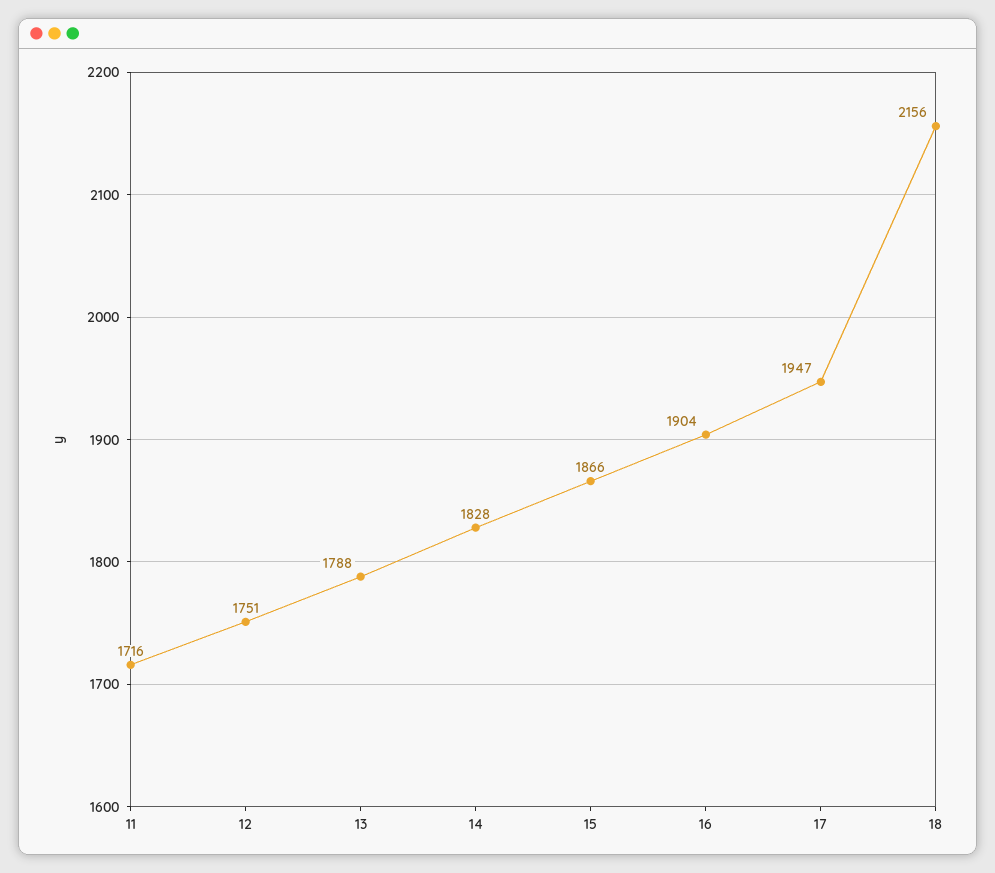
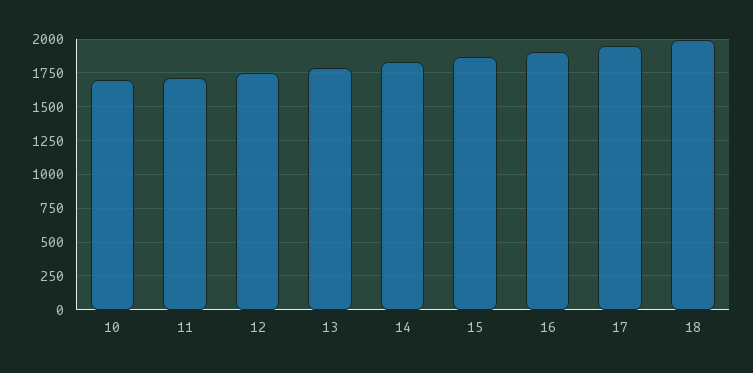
  {
    "11": 1716,
    "12": 1751,
    "13": 1788,
    "14": 1828,
    "15": 1866,
    "16": 1904,
    "17": 1947,
-   "18": 2156
+   "18": 2000,
+   "10": 1700
  }

